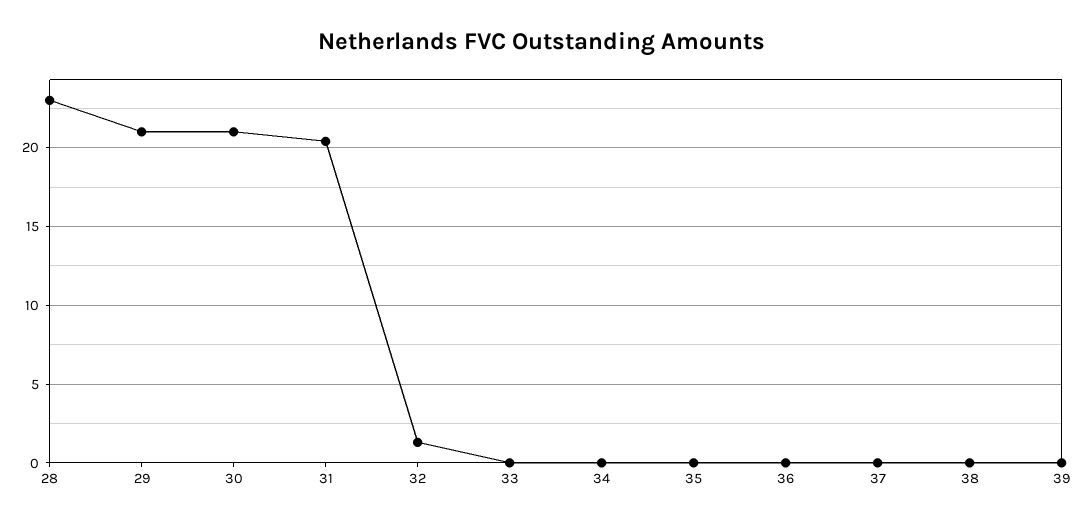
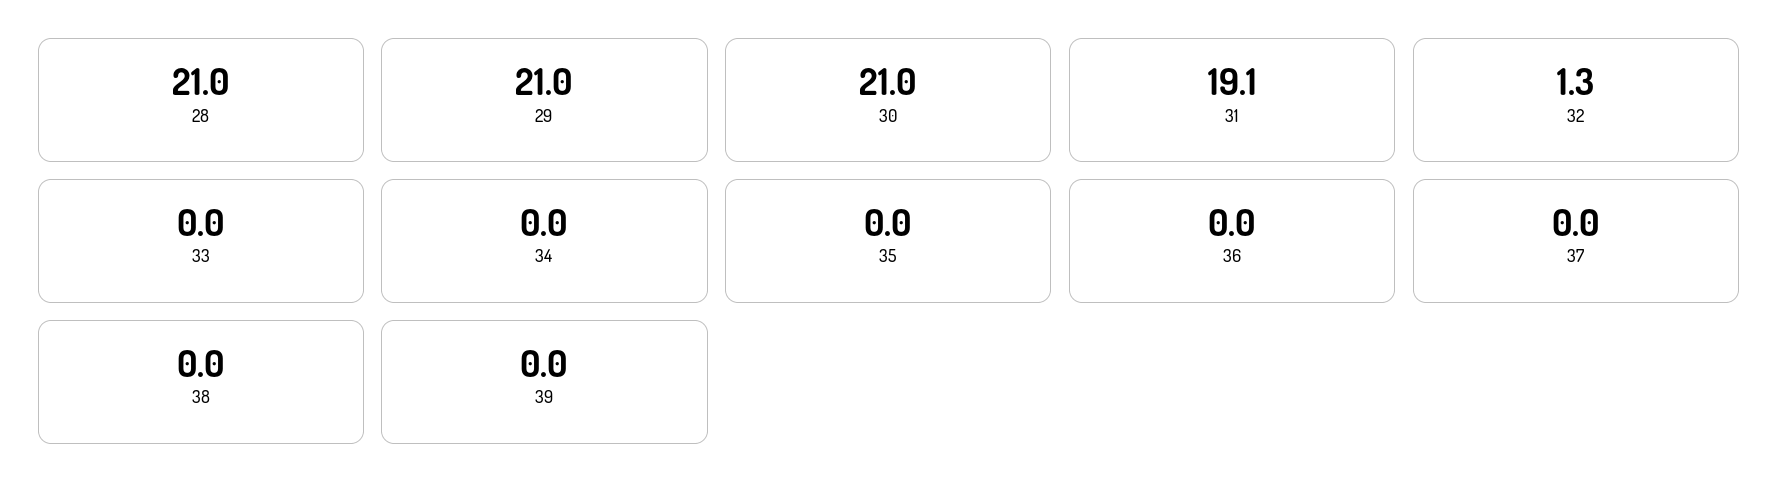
  {
-   "28": 23,
+   "28": 21,
    "29": 21,
    "30": 21,
-   "31": 20.5,
+   "31": 19.1,
    "32": 1.3,
    "33": 0,
    "34": 0,
    "35": 0,
    "36": 0,
    "37": 0,
    "38": 0,
    "39": 0
  }

